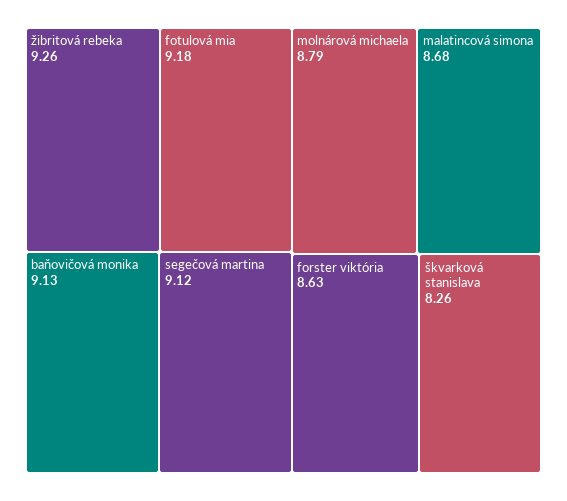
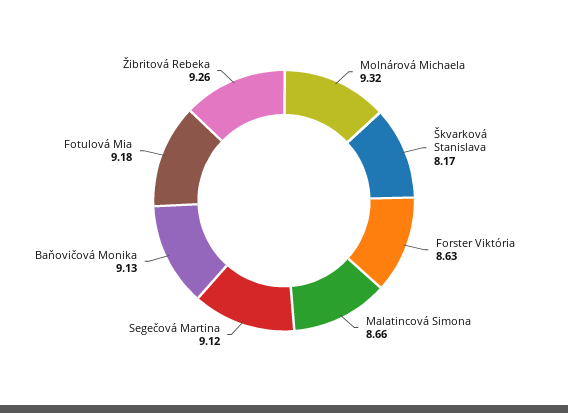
  {
    "žibritová rebeka": 9.26,
    "fotulová mia": 9.18,
    "baňovičová monika": 9.13,
    "segečová martina": 9.12,
-   "molnárová michaela": 8.79,
+   "molnárová michaela": 9.32,
-   "malatincová simona": 8.68,
+   "malatincová simona": 8.66,
    "forster viktória": 8.63,
-   "škvarková stanislava": 8.26
+   "škvarková stanislava": 8.17
  }

